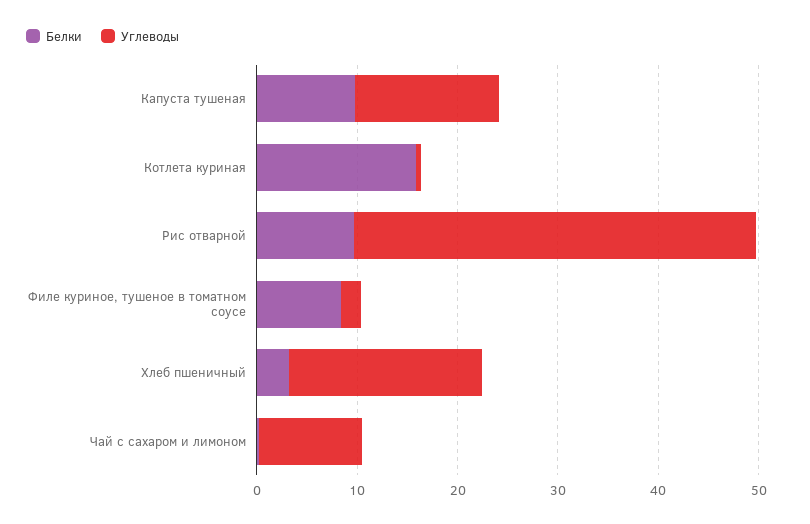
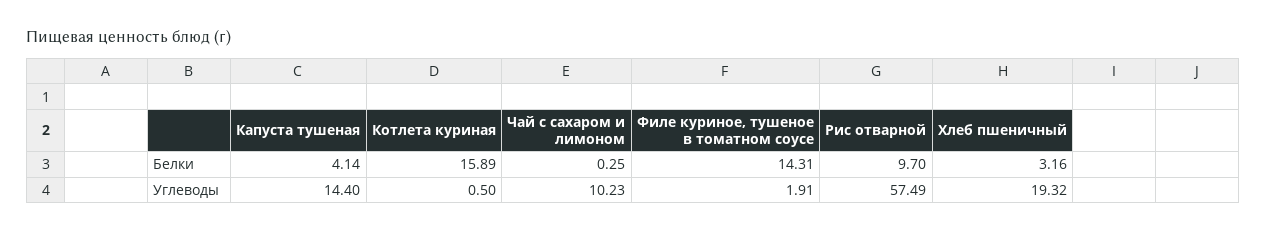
  {
    "Белки": {
-     "Капуста тушеная": 10,
+     "Капуста тушеная": 4.14,
      "Котлета куриная": 15.89,
      "Рис отварной": 9.7,
-     "Филе куриное, тушеное в томатном соусе": 8,
+     "Филе куриное, тушеное в томатном соусе": 14.31,
      "Хлеб пшеничный": 3.16,
      "Чай с сахаром и лимоном": 0.25
    },
    "Углеводы": {
      "Капуста тушеная": 14.4,
      "Котлета куриная": 0.5,
-     "Рис отварной": 40,
+     "Рис отварной": 57.49,
      "Филе куриное, тушеное в томатном соусе": 1.91,
      "Хлеб пшеничный": 19.32,
      "Чай с сахаром и лимоном": 10.23
    }
  }

